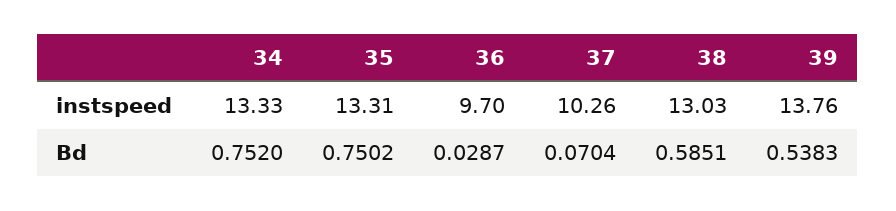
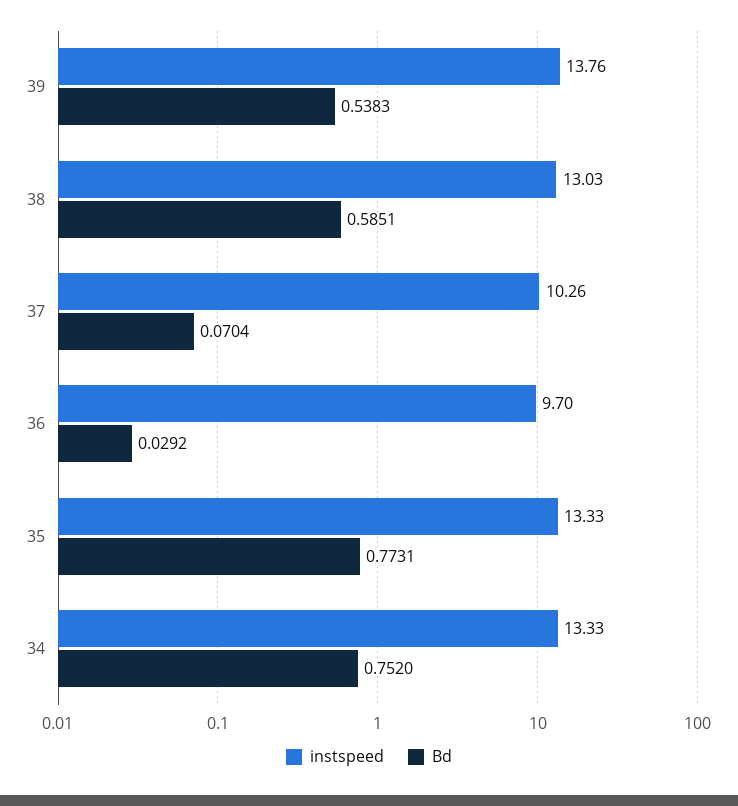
  {
    "instspeed": {
      "34": 13.33,
-     "35": 13.31,
+     "35": 13.33,
      "36": 9.7,
      "37": 10.26,
      "38": 13.03,
      "39": 13.76
    },
    "Bd": {
      "34": 0.752,
-     "35": 0.7502,
+     "35": 0.7731,
-     "36": 0.0287,
+     "36": 0.0292,
      "37": 0.0704,
      "38": 0.5851,
      "39": 0.5383
    }
  }

